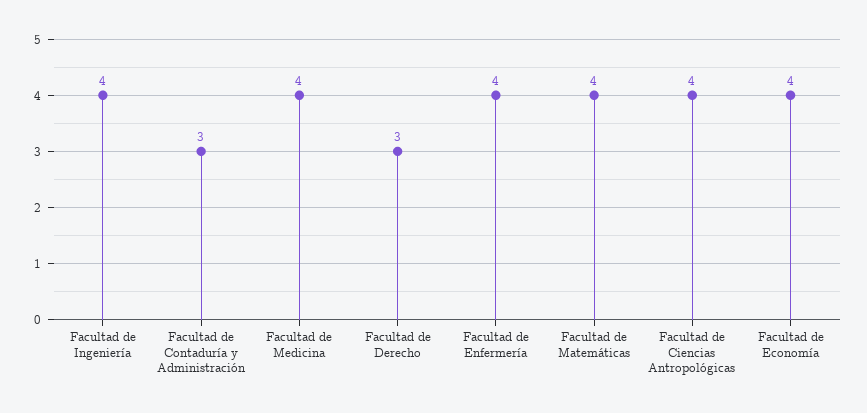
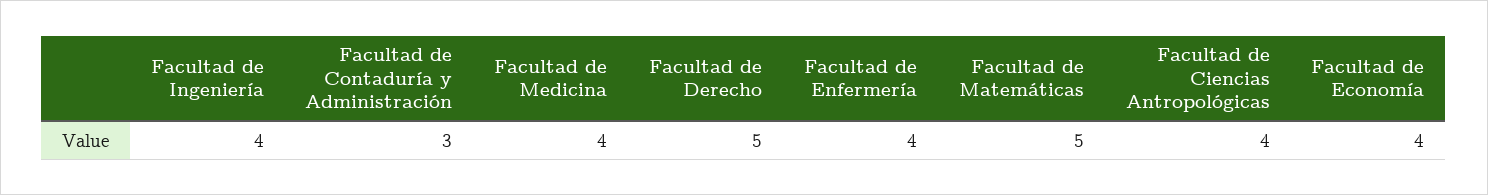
  {
    "Facultad de Ingeniería": 4,
    "Facultad de Contaduría y Administración": 3,
    "Facultad de Medicina": 4,
-   "Facultad de Derecho": 3,
+   "Facultad de Derecho": 5,
    "Facultad de Enfermería": 4,
-   "Facultad de Matemáticas": 4,
+   "Facultad de Matemáticas": 5,
    "Facultad de Ciencias Antropológicas": 4,
    "Facultad de Economía": 4
  }

